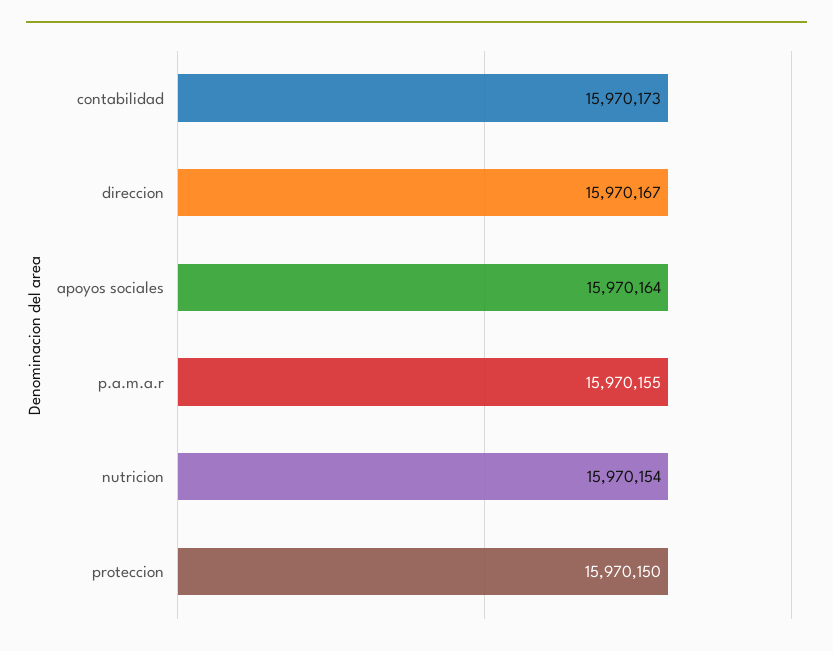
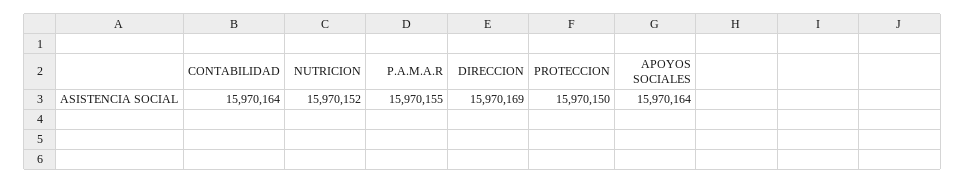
  {
-   "contabilidad": 15970173,
+   "contabilidad": 15970164,
-   "direccion": 15970167,
+   "direccion": 15970169,
    "apoyos sociales": 15970164,
    "p.a.m.a.r": 15970155,
-   "nutricion": 15970154,
+   "nutricion": 15970152,
    "proteccion": 15970150
  }

